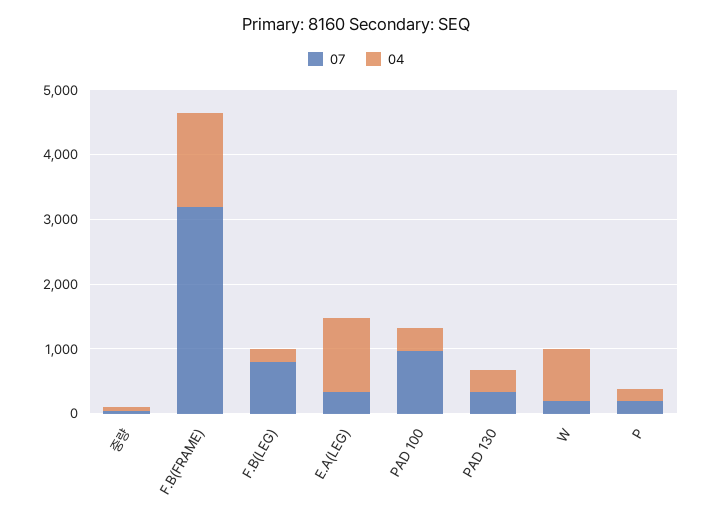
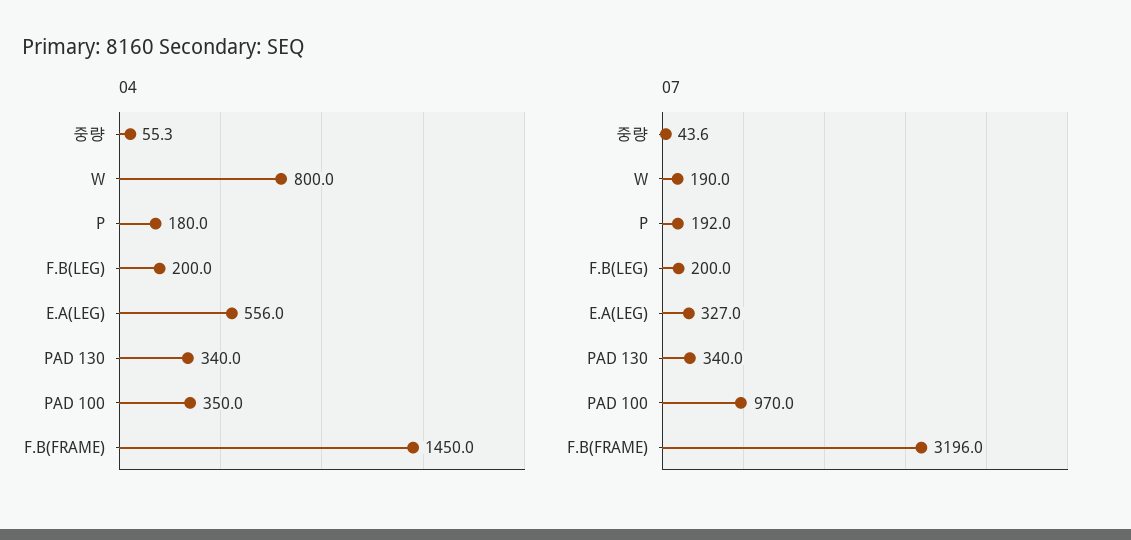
  {
    "07": {
      "중량": 43.6,
      "F.B(FRAME)": 3196,
-     "F.B(LEG)": 800,
+     "F.B(LEG)": 200,
      "E.A(LEG)": 327,
      "PAD 100": 970,
      "PAD 130": 340,
      "W": 190,
      "P": 192
    },
    "04": {
      "중량": 55.3,
      "F.B(FRAME)": 1450,
      "F.B(LEG)": 200,
-     "E.A(LEG)": 1200,
+     "E.A(LEG)": 556,
      "PAD 100": 350,
      "PAD 130": 340,
      "W": 800,
      "P": 180
    }
  }

